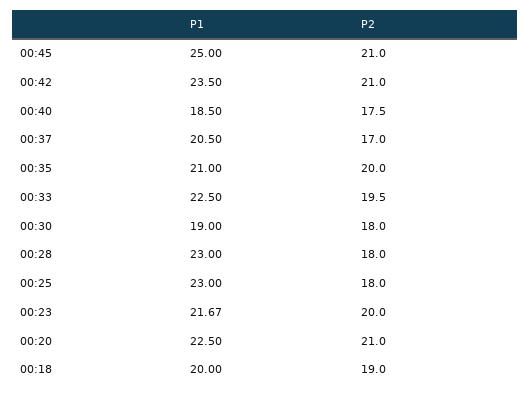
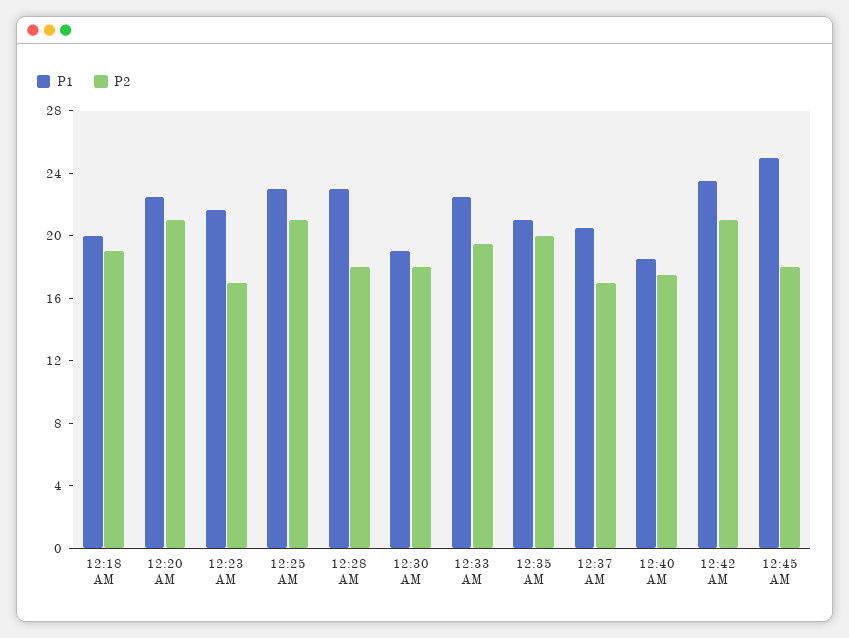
  {
    "P1": {
      "00:45": 25,
      "00:42": 23.5,
      "00:40": 18.5,
      "00:37": 20.5,
      "00:35": 21,
      "00:33": 22.5,
      "00:30": 19,
      "00:28": 23,
      "00:25": 23,
      "00:23": 21.67,
      "00:20": 22.5,
      "00:18": 20
    },
    "P2": {
-     "00:45": 21,
+     "00:45": 18,
      "00:42": 21,
      "00:40": 17.5,
      "00:37": 17,
      "00:35": 20,
      "00:33": 19.5,
      "00:30": 18,
      "00:28": 18,
-     "00:25": 18,
+     "00:25": 21,
-     "00:23": 20,
+     "00:23": 17,
      "00:20": 21,
      "00:18": 19
    }
  }

